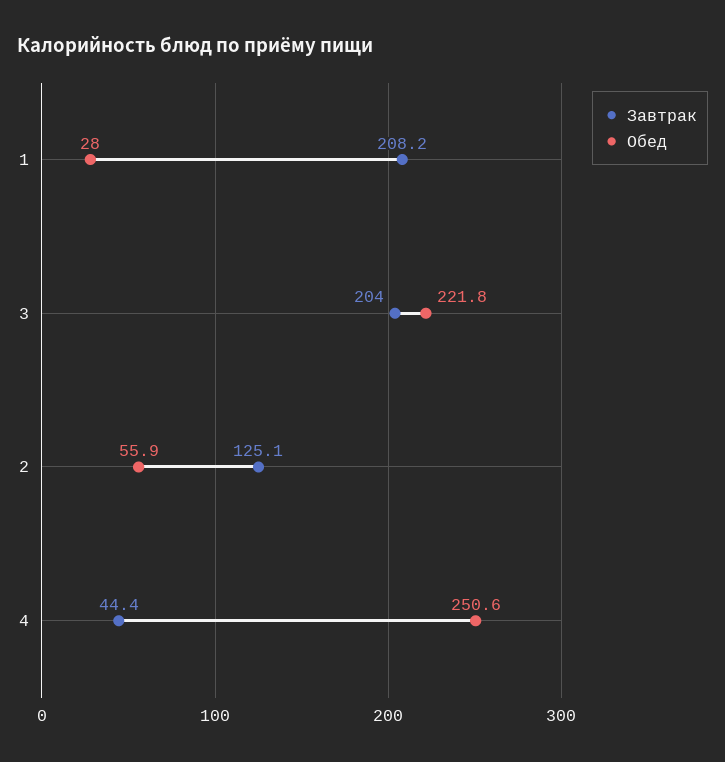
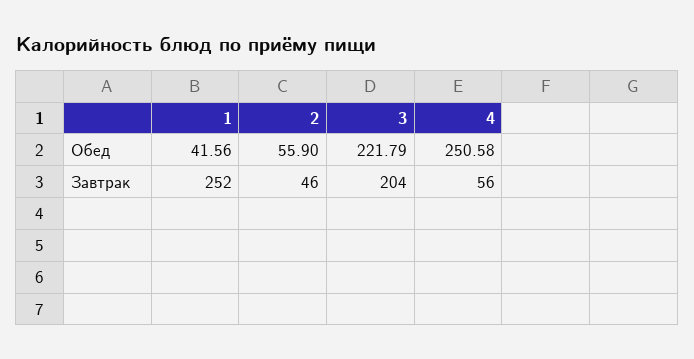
  {
    "Завтрак": {
-     "1": 208.2,
+     "1": 252,
      "3": 204,
-     "2": 125.1,
+     "2": 46,
-     "4": 44.4
+     "4": 56
    },
    "Обед": {
-     "1": 28,
+     "1": 41.56,
      "3": 221.79,
      "2": 55.9,
      "4": 250.58
    }
  }

